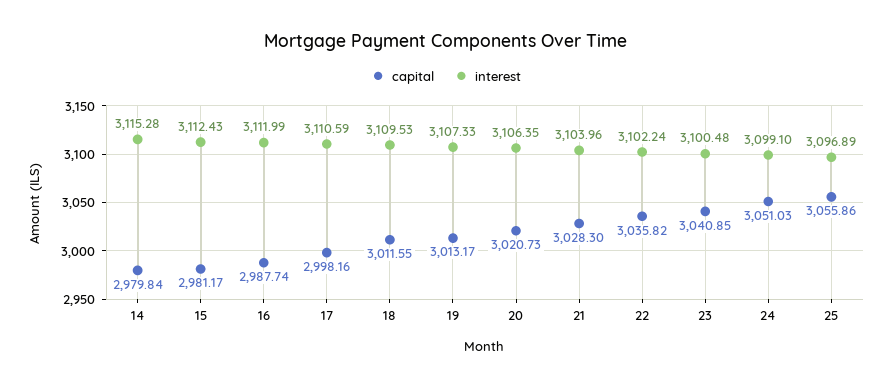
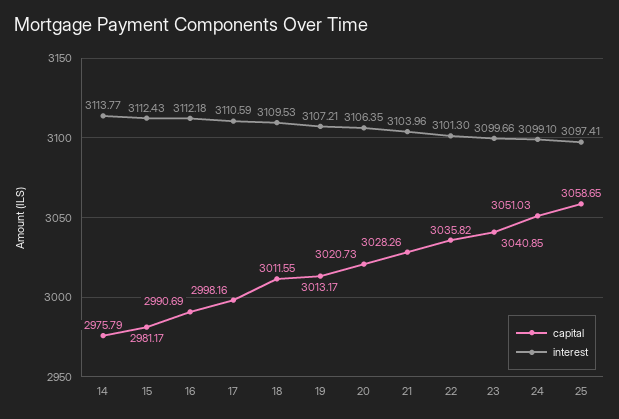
  {
    "capital": {
-     "14": 2979.84,
+     "14": 2975.79,
      "15": 2981.17,
-     "16": 2987.74,
+     "16": 2990.69,
      "17": 2998.16,
      "18": 3011.55,
      "19": 3013.17,
      "20": 3020.73,
-     "21": 3028.3,
+     "21": 3028.26,
      "22": 3035.82,
      "23": 3040.85,
      "24": 3051.03,
-     "25": 3055.86
+     "25": 3058.65
    },
    "interest": {
-     "14": 3115.28,
+     "14": 3113.77,
      "15": 3112.43,
-     "16": 3111.99,
+     "16": 3112.18,
      "17": 3110.59,
      "18": 3109.53,
-     "19": 3107.33,
+     "19": 3107.21,
      "20": 3106.35,
      "21": 3103.96,
-     "22": 3102.24,
+     "22": 3101.3,
-     "23": 3100.48,
+     "23": 3099.66,
      "24": 3099.1,
-     "25": 3096.89
+     "25": 3097.41
    }
  }

